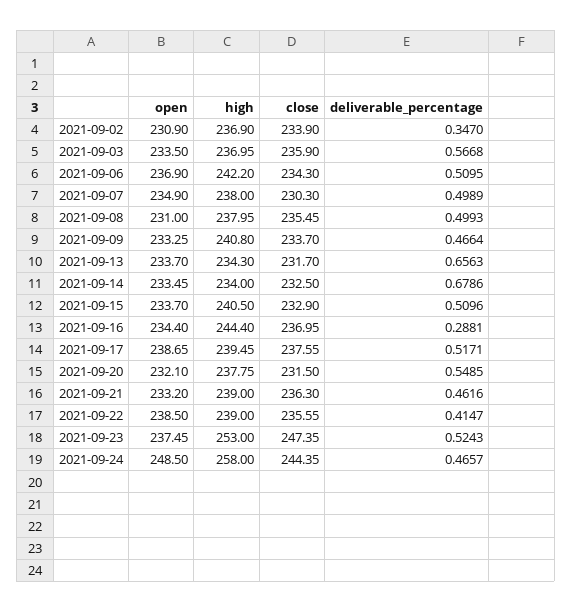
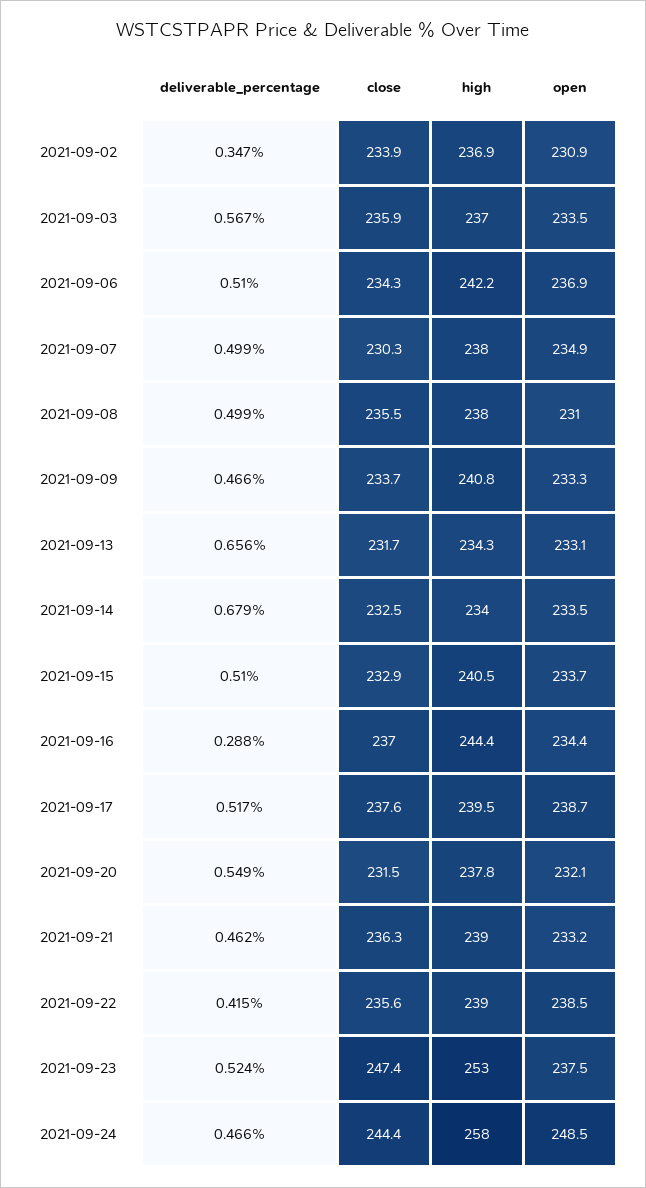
  {
    "open": {
      "2021-09-02": 230.9,
      "2021-09-03": 233.5,
      "2021-09-06": 236.9,
      "2021-09-07": 234.9,
      "2021-09-08": 231,
      "2021-09-09": 233.25,
-     "2021-09-13": 233.7,
+     "2021-09-13": 233.1,
      "2021-09-14": 233.45,
      "2021-09-15": 233.7,
      "2021-09-16": 234.4,
      "2021-09-17": 238.65,
      "2021-09-20": 232.1,
      "2021-09-21": 233.2,
      "2021-09-22": 238.5,
      "2021-09-23": 237.45,
      "2021-09-24": 248.5
    },
    "high": {
      "2021-09-02": 236.9,
      "2021-09-03": 236.95,
      "2021-09-06": 242.2,
      "2021-09-07": 238,
      "2021-09-08": 237.95,
      "2021-09-09": 240.8,
      "2021-09-13": 234.3,
      "2021-09-14": 234,
      "2021-09-15": 240.5,
      "2021-09-16": 244.4,
      "2021-09-17": 239.45,
      "2021-09-20": 237.75,
      "2021-09-21": 239,
      "2021-09-22": 239,
      "2021-09-23": 253,
      "2021-09-24": 258
    },
    "close": {
      "2021-09-02": 233.9,
      "2021-09-03": 235.9,
      "2021-09-06": 234.3,
      "2021-09-07": 230.3,
      "2021-09-08": 235.45,
      "2021-09-09": 233.7,
      "2021-09-13": 231.7,
      "2021-09-14": 232.5,
      "2021-09-15": 232.9,
      "2021-09-16": 236.95,
      "2021-09-17": 237.55,
      "2021-09-20": 231.5,
      "2021-09-21": 236.3,
      "2021-09-22": 235.55,
      "2021-09-23": 247.35,
      "2021-09-24": 244.35
    },
    "deliverable_percentage": {
      "2021-09-02": 0.347,
      "2021-09-03": 0.5668,
      "2021-09-06": 0.5095,
      "2021-09-07": 0.4989,
      "2021-09-08": 0.4993,
      "2021-09-09": 0.4664,
      "2021-09-13": 0.6563,
      "2021-09-14": 0.6786,
      "2021-09-15": 0.5096,
      "2021-09-16": 0.2881,
      "2021-09-17": 0.5171,
      "2021-09-20": 0.5485,
      "2021-09-21": 0.4616,
      "2021-09-22": 0.4147,
      "2021-09-23": 0.5243,
      "2021-09-24": 0.4657
    }
  }

